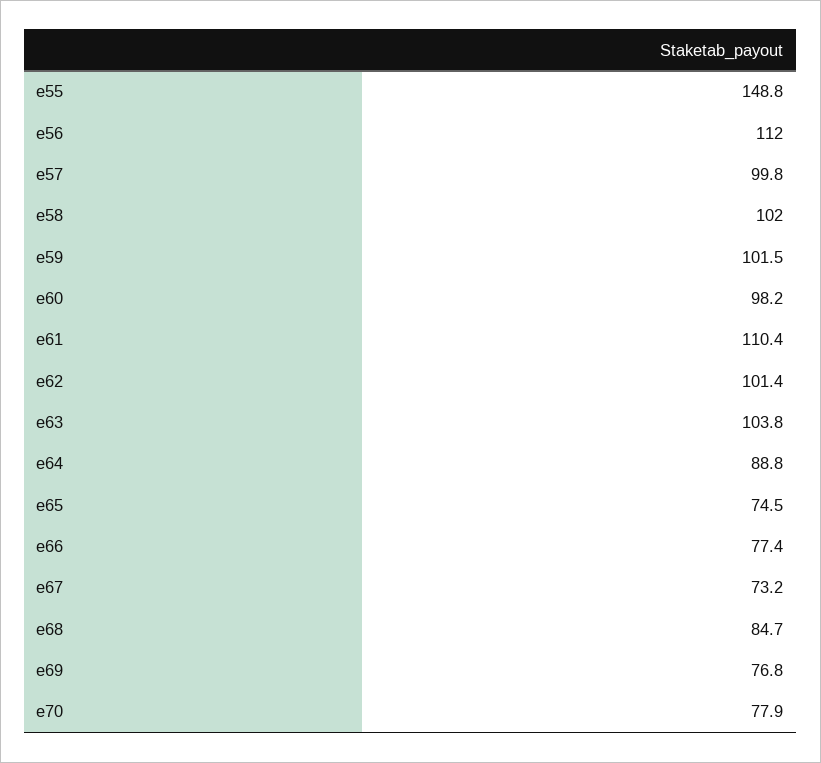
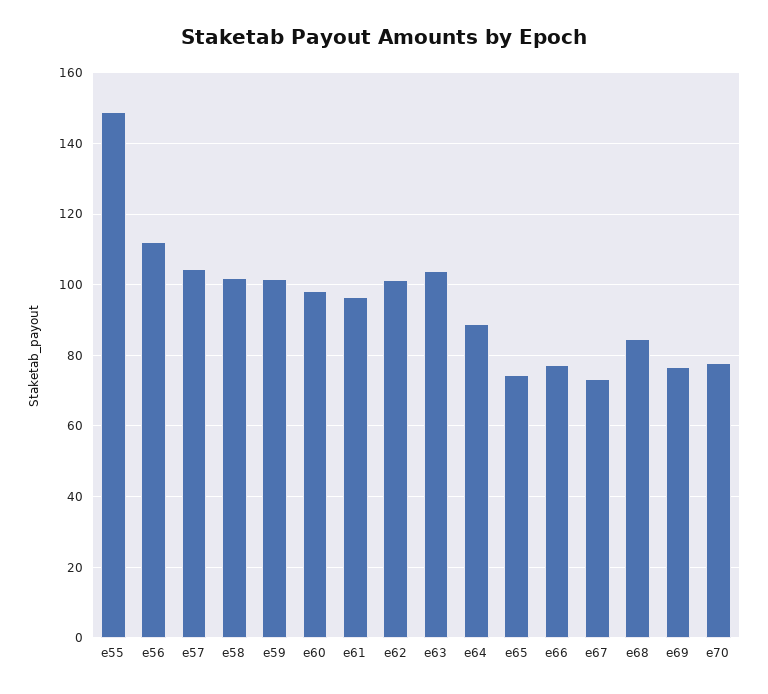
  {
    "e55": 148.8,
    "e56": 112,
-   "e57": 99.8,
+   "e57": 104,
    "e58": 102,
    "e59": 101.5,
    "e60": 98.2,
-   "e61": 110.4,
+   "e61": 96,
    "e62": 101.4,
    "e63": 103.8,
    "e64": 88.8,
    "e65": 74.5,
    "e66": 77.4,
    "e67": 73.2,
    "e68": 84.7,
    "e69": 76.8,
    "e70": 77.9
  }

